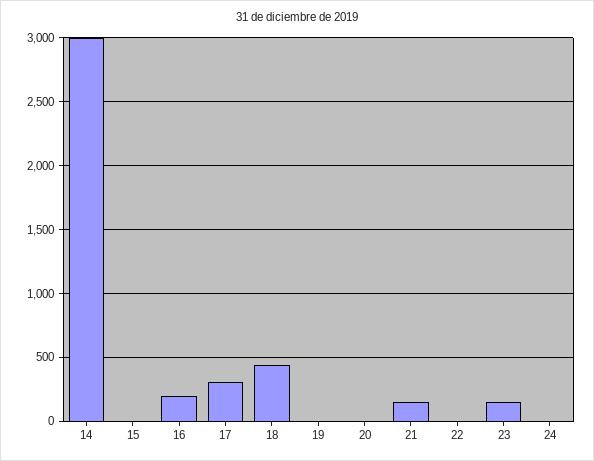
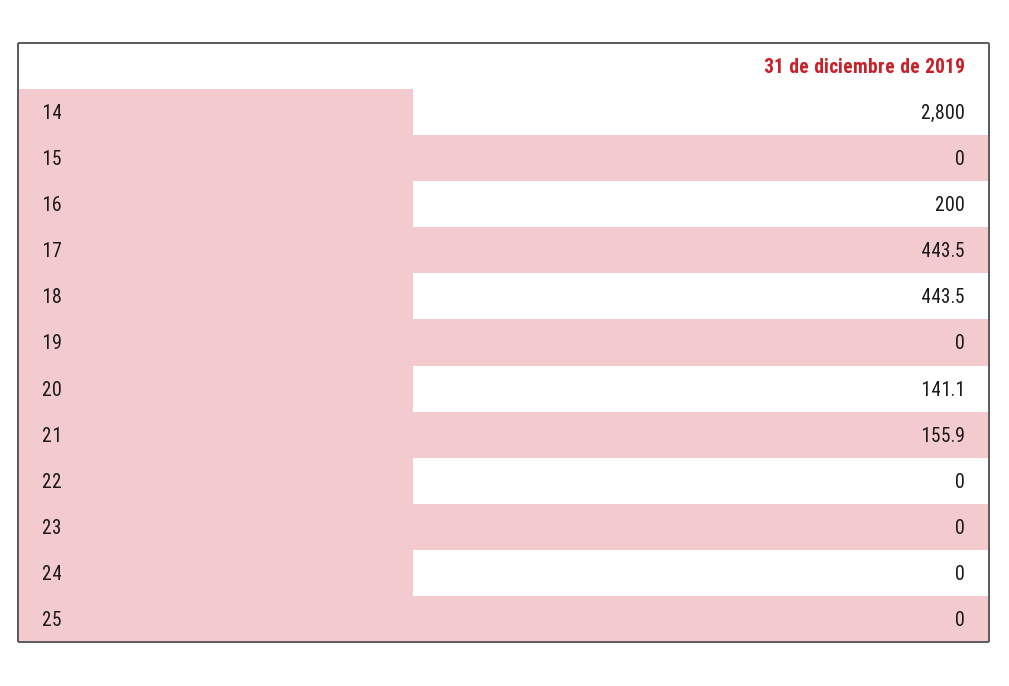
  {
-   "14": 3000,
+   "14": 2800,
    "15": 0,
    "16": 200,
-   "17": 300,
+   "17": 443.5,
    "18": 443.5,
    "19": 0,
-   "20": 0,
+   "20": 141.1,
    "21": 155.9,
    "22": 0,
-   "23": 150,
+   "23": 0,
-   "24": 0
+   "24": 0,
+   "25": 0
  }

